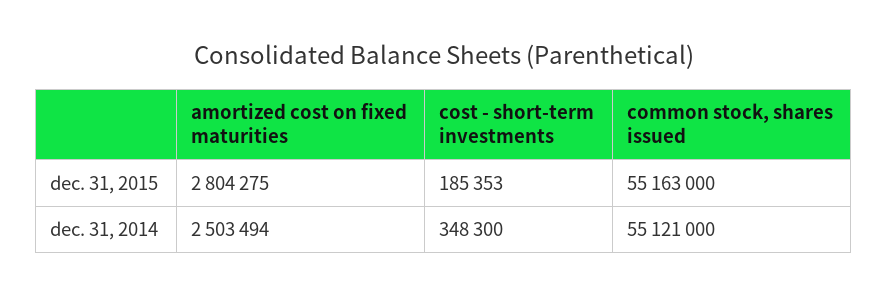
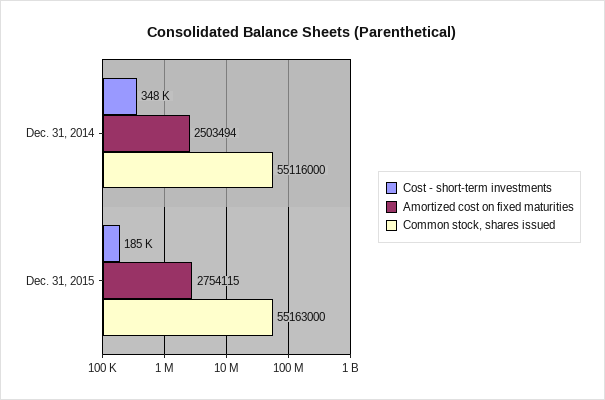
  {
    "amortized cost on fixed maturities": {
-     "dec. 31, 2015": 2804275,
+     "dec. 31, 2015": 2754115,
      "dec. 31, 2014": 2503494
    },
    "cost - short-term investments": {
      "dec. 31, 2015": 185353,
      "dec. 31, 2014": 348300
    },
    "common stock, shares issued": {
      "dec. 31, 2015": 55163000,
-     "dec. 31, 2014": 55121000
+     "dec. 31, 2014": 55116000
    }
  }

